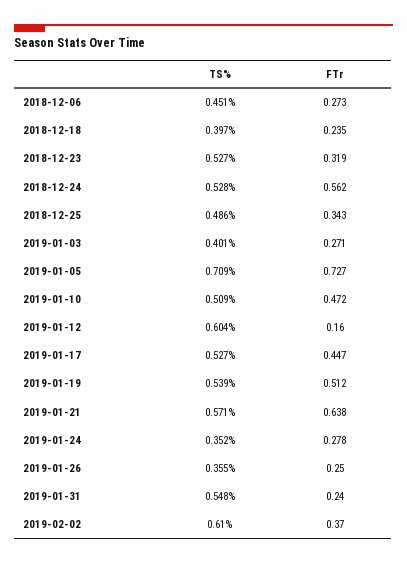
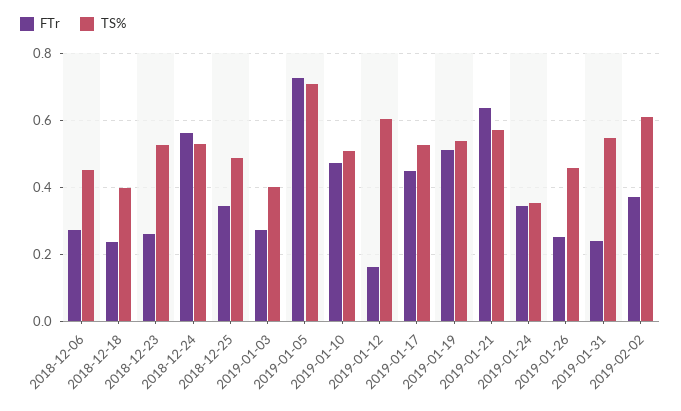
  {
    "TS%": {
      "2018-12-06": 0.451,
      "2018-12-18": 0.397,
      "2018-12-23": 0.527,
      "2018-12-24": 0.528,
      "2018-12-25": 0.486,
      "2019-01-03": 0.401,
      "2019-01-05": 0.709,
      "2019-01-10": 0.509,
      "2019-01-12": 0.604,
      "2019-01-17": 0.527,
      "2019-01-19": 0.539,
      "2019-01-21": 0.571,
      "2019-01-24": 0.352,
-     "2019-01-26": 0.355,
+     "2019-01-26": 0.46,
      "2019-01-31": 0.548,
      "2019-02-02": 0.61
    },
    "FTr": {
      "2018-12-06": 0.273,
      "2018-12-18": 0.235,
-     "2018-12-23": 0.319,
+     "2018-12-23": 0.26,
      "2018-12-24": 0.562,
      "2018-12-25": 0.343,
      "2019-01-03": 0.271,
      "2019-01-05": 0.727,
      "2019-01-10": 0.472,
      "2019-01-12": 0.16,
      "2019-01-17": 0.447,
      "2019-01-19": 0.512,
      "2019-01-21": 0.638,
-     "2019-01-24": 0.278,
+     "2019-01-24": 0.34,
      "2019-01-26": 0.25,
      "2019-01-31": 0.24,
      "2019-02-02": 0.37
    }
  }

